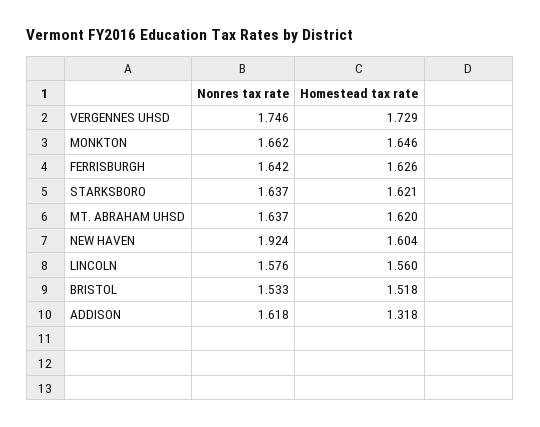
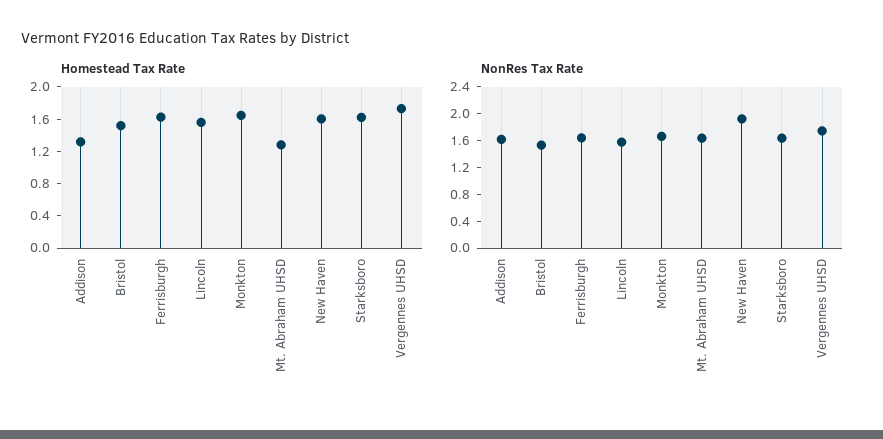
  {
    "Nonres tax rate": {
      "VERGENNES UHSD": 1.746,
      "MONKTON": 1.662,
      "FERRISBURGH": 1.642,
      "STARKSBORO": 1.637,
      "MT. ABRAHAM UHSD": 1.637,
      "NEW HAVEN": 1.924,
      "LINCOLN": 1.576,
      "BRISTOL": 1.533,
      "ADDISON": 1.618
    },
    "Homestead tax rate": {
      "VERGENNES UHSD": 1.729,
      "MONKTON": 1.646,
      "FERRISBURGH": 1.626,
      "STARKSBORO": 1.621,
-     "MT. ABRAHAM UHSD": 1.62,
+     "MT. ABRAHAM UHSD": 1.3,
      "NEW HAVEN": 1.604,
      "LINCOLN": 1.56,
      "BRISTOL": 1.518,
      "ADDISON": 1.318
    }
  }

